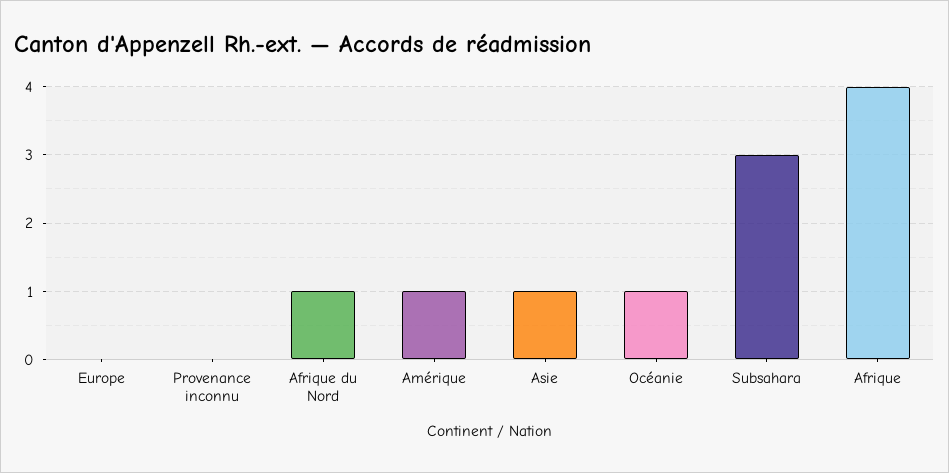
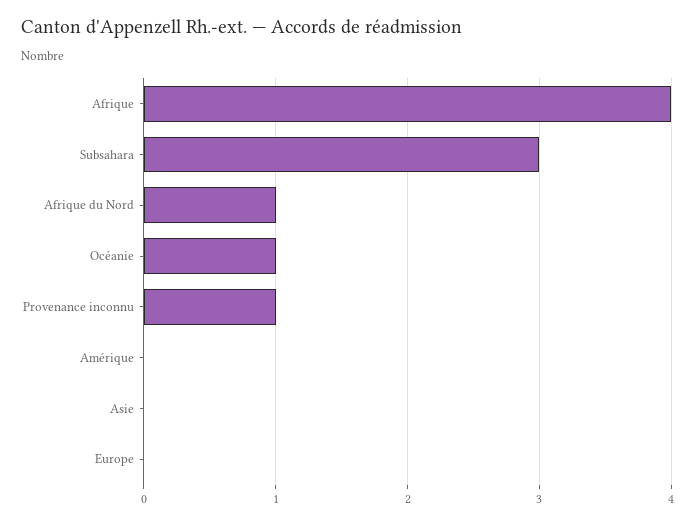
  {
    "Europe": 0,
-   "Provenance inconnu": 0,
+   "Provenance inconnu": 1,
    "Afrique du Nord": 1,
-   "Amérique": 1,
+   "Amérique": 0,
-   "Asie": 1,
+   "Asie": 0,
    "Océanie": 1,
    "Subsahara": 3,
    "Afrique": 4
  }

